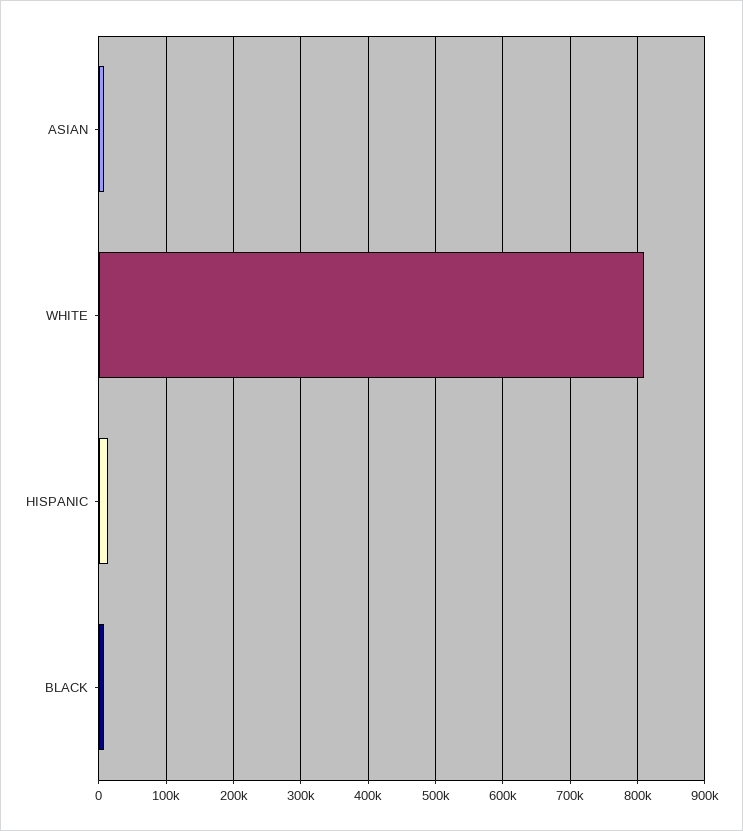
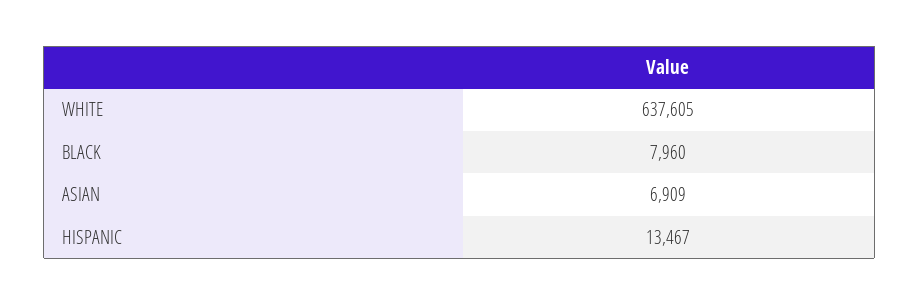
  {
    "ASIAN": 6909,
-   "WHITE": 810000,
+   "WHITE": 637605,
    "HISPANIC": 13467,
    "BLACK": 7960
  }

